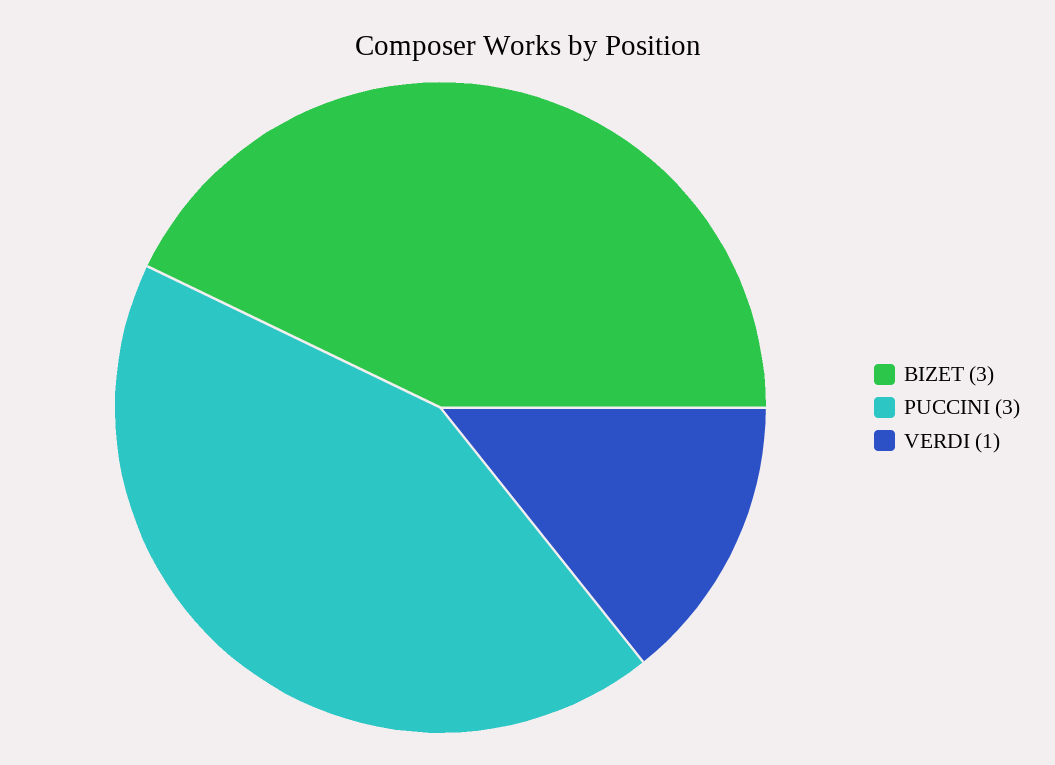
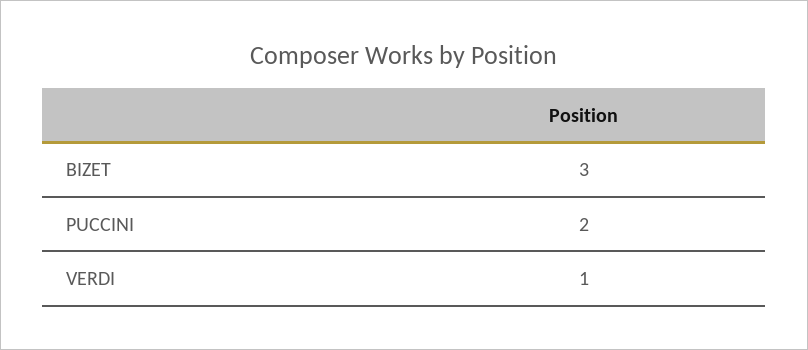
  {
    "BIZET": 3,
-   "PUCCINI": 3,
+   "PUCCINI": 2,
    "VERDI": 1
  }

